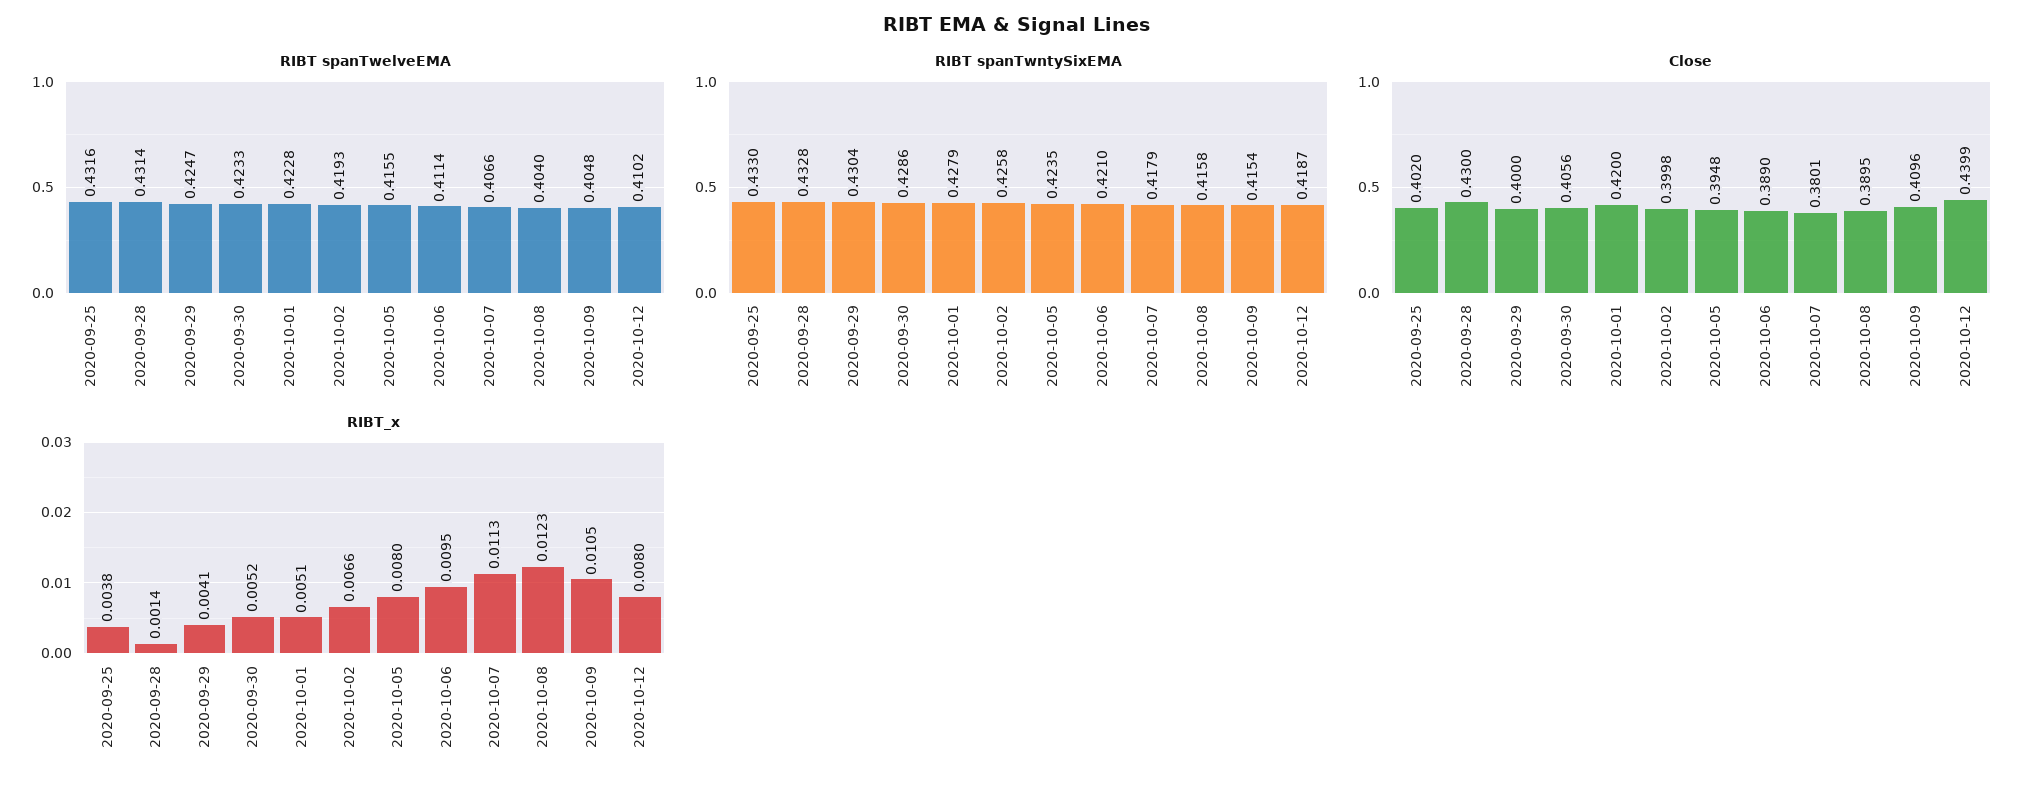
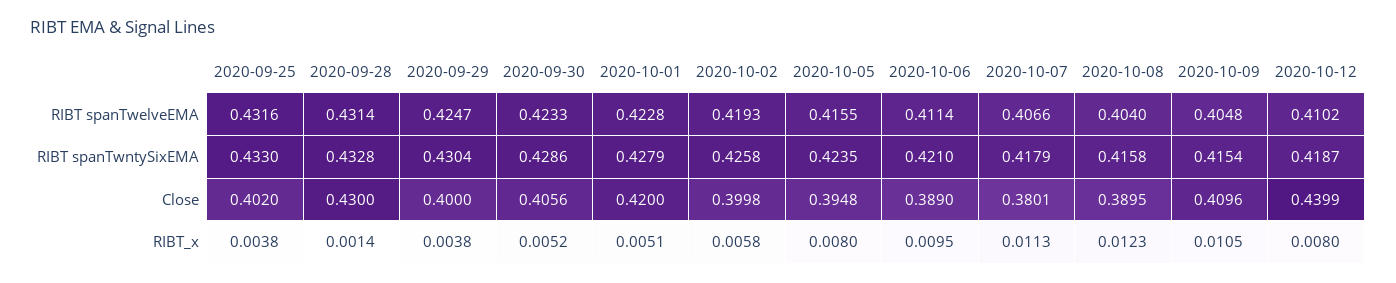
  {
    "RIBT spanTwelveEMA": {
      "2020-09-25": 0.4316,
      "2020-09-28": 0.4314,
      "2020-09-29": 0.4247,
      "2020-09-30": 0.4233,
      "2020-10-01": 0.4228,
      "2020-10-02": 0.4193,
      "2020-10-05": 0.4155,
      "2020-10-06": 0.4114,
      "2020-10-07": 0.4066,
      "2020-10-08": 0.404,
      "2020-10-09": 0.4048,
      "2020-10-12": 0.4102
    },
    "RIBT spanTwntySixEMA": {
      "2020-09-25": 0.433,
      "2020-09-28": 0.4328,
      "2020-09-29": 0.4304,
      "2020-09-30": 0.4286,
      "2020-10-01": 0.4279,
      "2020-10-02": 0.4258,
      "2020-10-05": 0.4235,
      "2020-10-06": 0.421,
      "2020-10-07": 0.4179,
      "2020-10-08": 0.4158,
      "2020-10-09": 0.4154,
      "2020-10-12": 0.4187
    },
    "Close": {
      "2020-09-25": 0.402,
      "2020-09-28": 0.43,
      "2020-09-29": 0.4,
      "2020-09-30": 0.4056,
      "2020-10-01": 0.42,
      "2020-10-02": 0.3998,
      "2020-10-05": 0.3948,
      "2020-10-06": 0.389,
      "2020-10-07": 0.3801,
      "2020-10-08": 0.3895,
      "2020-10-09": 0.4096,
      "2020-10-12": 0.4399
    },
    "RIBT_x": {
      "2020-09-25": 0.0038,
      "2020-09-28": 0.0014,
-     "2020-09-29": 0.0041,
+     "2020-09-29": 0.0038,
      "2020-09-30": 0.0052,
      "2020-10-01": 0.0051,
-     "2020-10-02": 0.0066,
+     "2020-10-02": 0.0058,
      "2020-10-05": 0.008,
      "2020-10-06": 0.0095,
      "2020-10-07": 0.0113,
      "2020-10-08": 0.0123,
      "2020-10-09": 0.0105,
      "2020-10-12": 0.008
    }
  }

